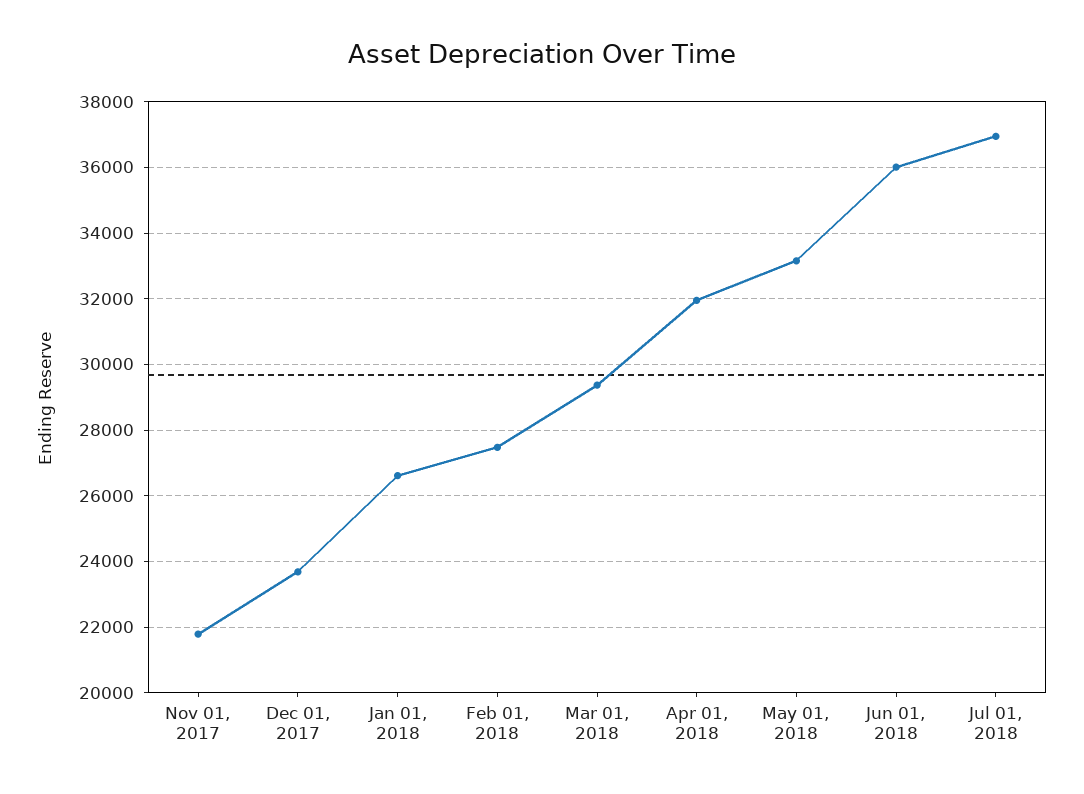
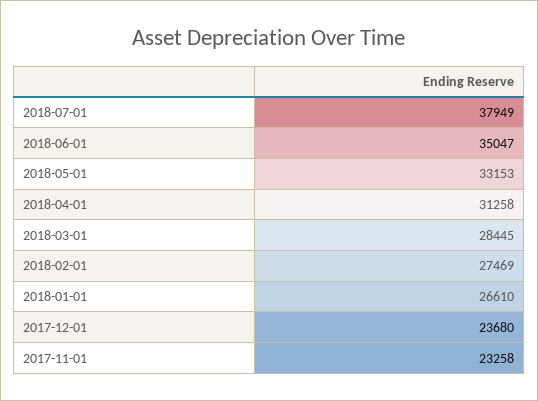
  {
-   "Nov 01, 2017": 21800,
+   "Nov 01, 2017": 23258,
    "Dec 01, 2017": 23680,
    "Jan 01, 2018": 26610,
    "Feb 01, 2018": 27469,
-   "Mar 01, 2018": 29400,
+   "Mar 01, 2018": 28445,
-   "Apr 01, 2018": 32000,
+   "Apr 01, 2018": 31258,
    "May 01, 2018": 33153,
-   "Jun 01, 2018": 36000,
+   "Jun 01, 2018": 35047,
-   "Jul 01, 2018": 37000
+   "Jul 01, 2018": 37949
  }

